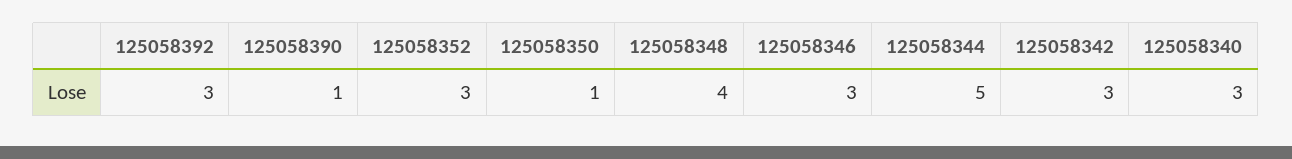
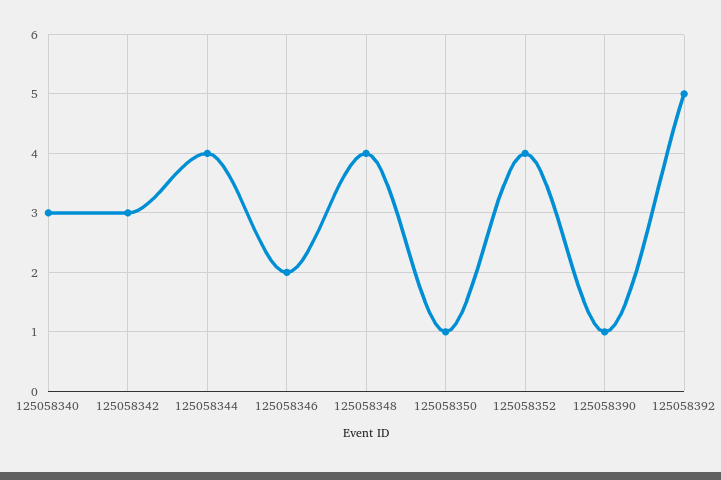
  {
-   "125058392": 3,
+   "125058392": 5,
    "125058390": 1,
-   "125058352": 3,
+   "125058352": 4,
    "125058350": 1,
    "125058348": 4,
-   "125058346": 3,
+   "125058346": 2,
-   "125058344": 5,
+   "125058344": 4,
    "125058342": 3,
    "125058340": 3
  }

